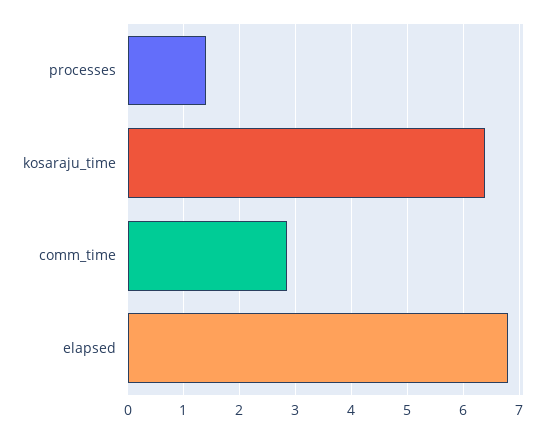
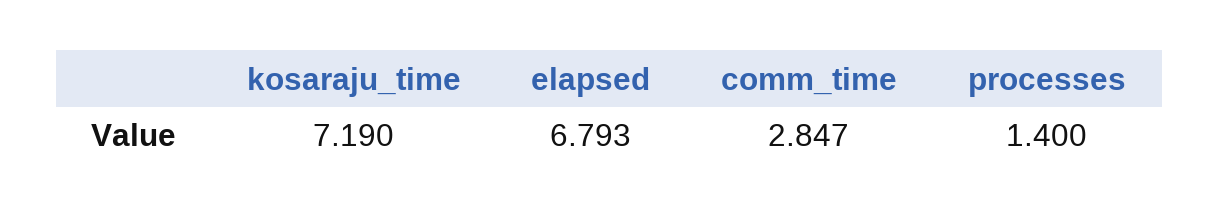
  {
    "processes": 1.4,
-   "kosaraju_time": 6.4,
+   "kosaraju_time": 7.19,
    "comm_time": 2.847,
    "elapsed": 6.793
  }

